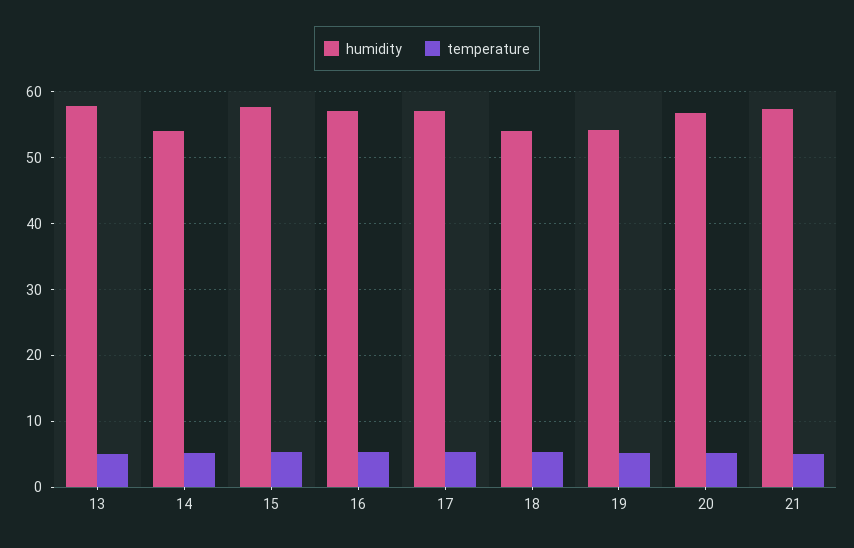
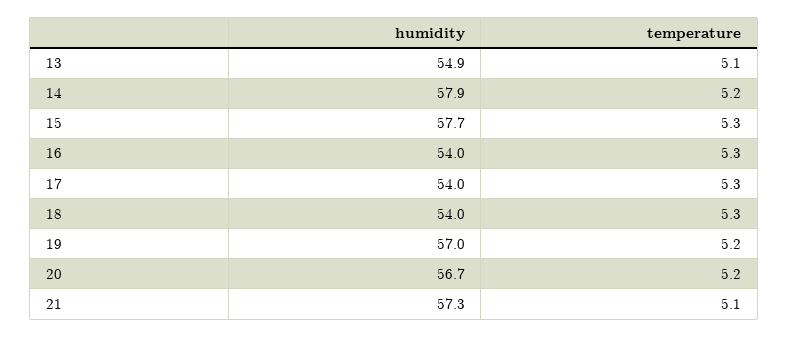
  {
    "humidity": {
-     "13": 58,
+     "13": 54.9,
-     "14": 54,
+     "14": 57.9,
      "15": 57.7,
-     "16": 57,
+     "16": 54,
-     "17": 57,
+     "17": 54,
      "18": 54,
-     "19": 54,
+     "19": 57,
      "20": 56.7,
      "21": 57.3
    },
    "temperature": {
      "13": 5.1,
      "14": 5.2,
      "15": 5.3,
      "16": 5.3,
      "17": 5.3,
      "18": 5.3,
      "19": 5.2,
      "20": 5.2,
      "21": 5.1
    }
  }

